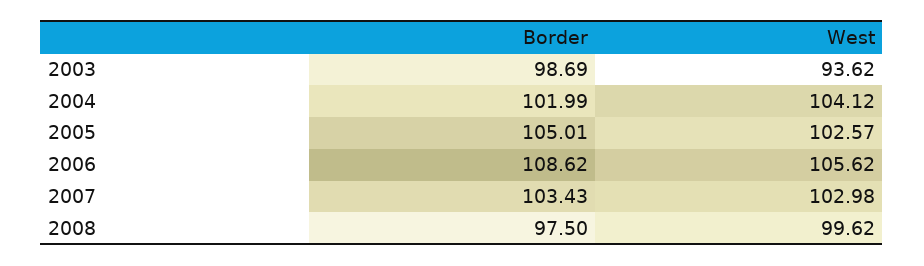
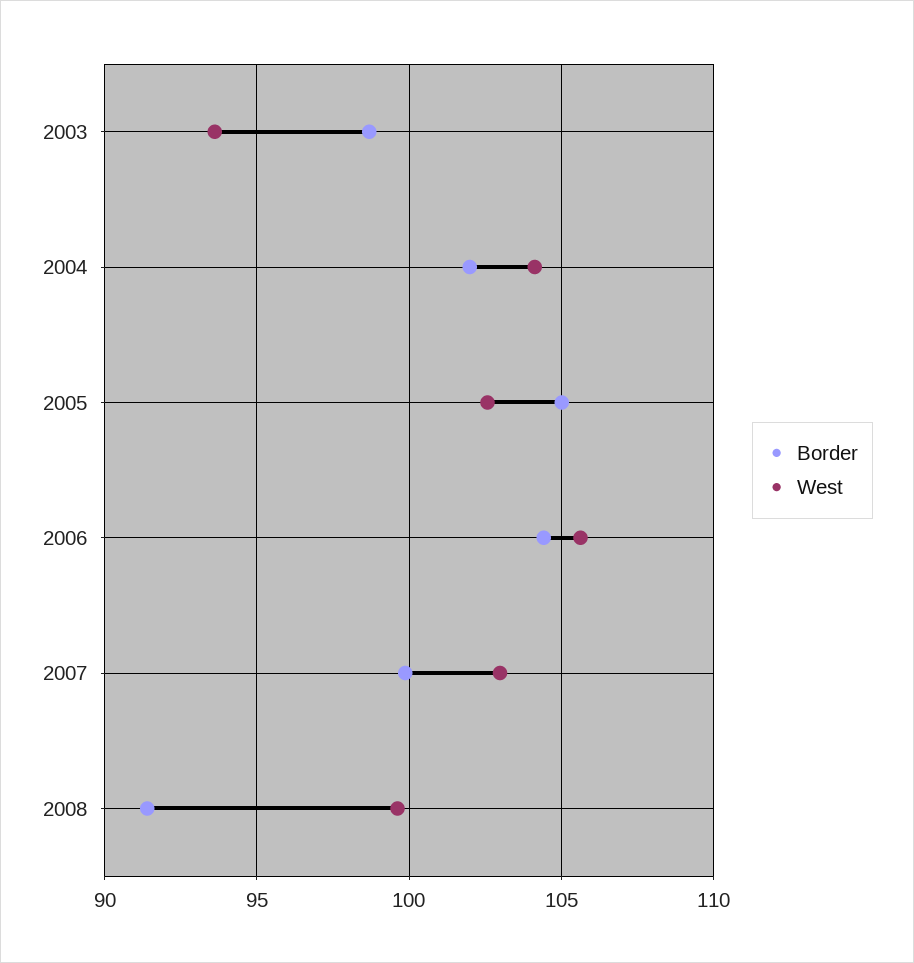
  {
    "Border": {
      "2003": 98.69,
      "2004": 101.99,
      "2005": 105.01,
-     "2006": 108.62,
+     "2006": 104.5,
-     "2007": 103.43,
+     "2007": 100,
-     "2008": 97.5
+     "2008": 91.5
    },
    "West": {
      "2003": 93.62,
      "2004": 104.12,
      "2005": 102.57,
      "2006": 105.62,
      "2007": 102.98,
      "2008": 99.62
    }
  }

